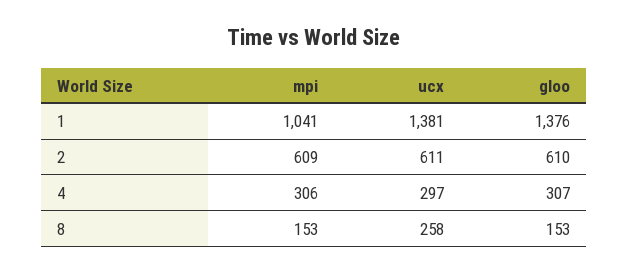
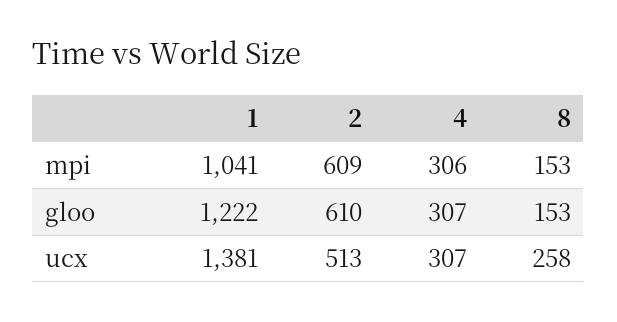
  {
    "mpi": {
      "1": 1041,
      "2": 609,
      "4": 306,
      "8": 153
    },
    "ucx": {
      "1": 1381,
-     "2": 611,
+     "2": 513,
-     "4": 297,
+     "4": 307,
      "8": 258
    },
    "gloo": {
-     "1": 1376,
+     "1": 1222,
      "2": 610,
      "4": 307,
      "8": 153
    }
  }

